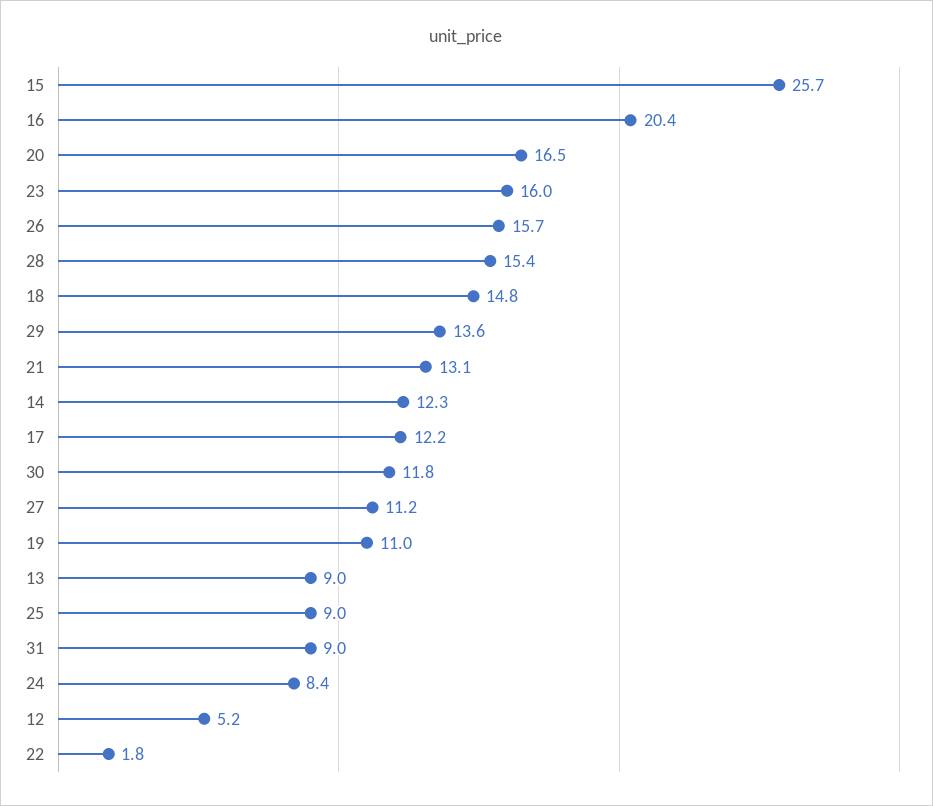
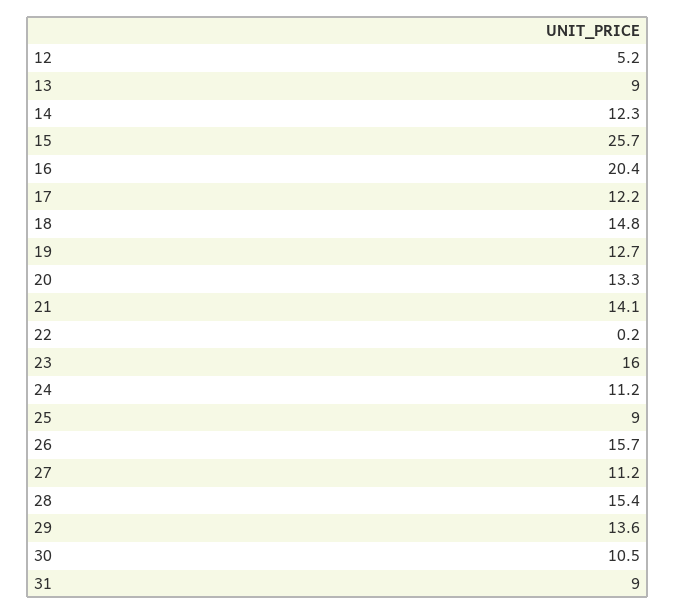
  {
    "15": 25.7,
    "16": 20.4,
-   "20": 16.5,
+   "20": 13.3,
    "23": 16,
    "26": 15.7,
    "28": 15.4,
    "18": 14.8,
    "29": 13.6,
-   "21": 13.1,
+   "21": 14.1,
    "14": 12.3,
    "17": 12.2,
-   "30": 11.8,
+   "30": 10.5,
    "27": 11.2,
-   "19": 11,
+   "19": 12.7,
    "13": 9,
    "25": 9,
    "31": 9,
-   "24": 8.4,
+   "24": 11.2,
    "12": 5.2,
-   "22": 1.8
+   "22": 0.2
  }

